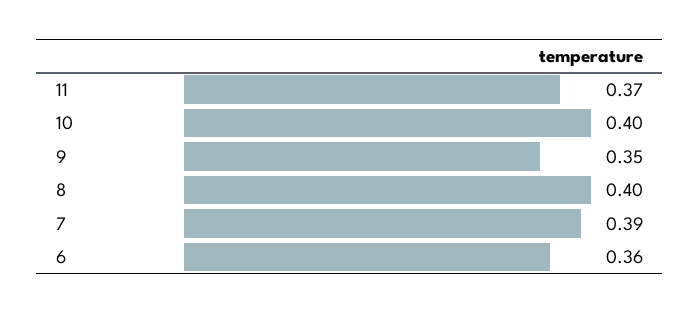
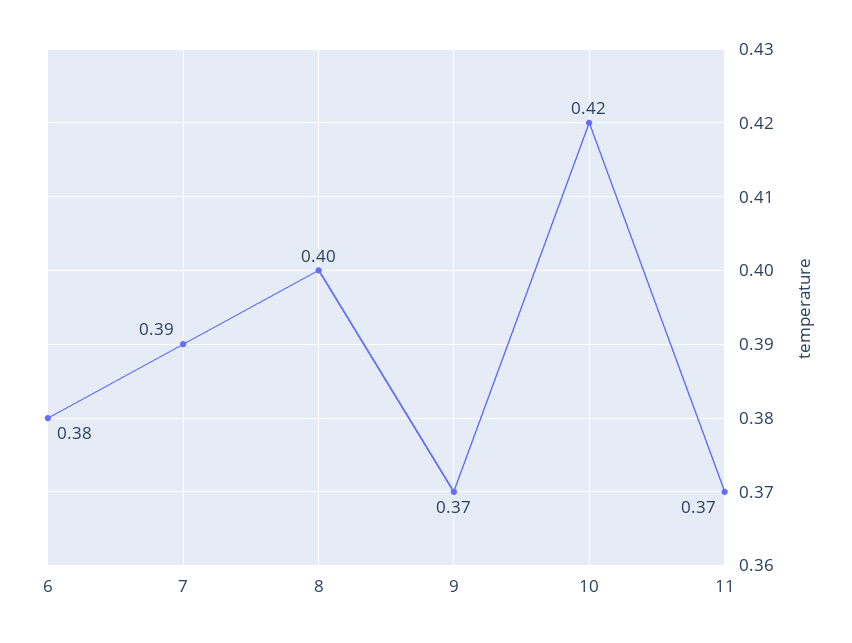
  {
    "11": 0.37,
-   "10": 0.4,
+   "10": 0.42,
-   "9": 0.35,
+   "9": 0.37,
    "8": 0.4,
    "7": 0.39,
-   "6": 0.36
+   "6": 0.38
  }

